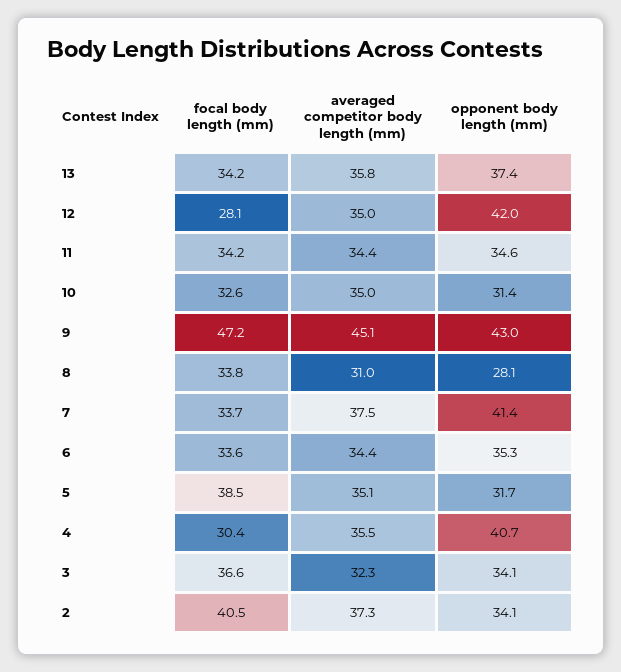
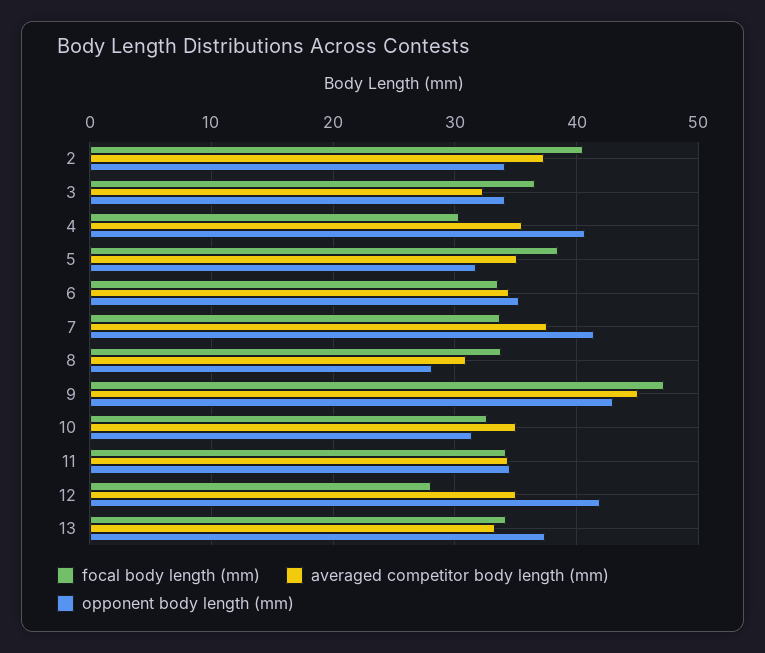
  {
    "focal body length (mm)": {
      "13": 34.2,
      "12": 28.1,
      "11": 34.2,
      "10": 32.6,
      "9": 47.2,
      "8": 33.8,
      "7": 33.7,
      "6": 33.6,
      "5": 38.5,
      "4": 30.4,
      "3": 36.6,
      "2": 40.5
    },
    "averaged competitor body length (mm)": {
-     "13": 35.8,
+     "13": 33,
      "12": 35,
      "11": 34.4,
      "10": 35,
      "9": 45.1,
      "8": 31,
      "7": 37.5,
      "6": 34.4,
      "5": 35.1,
      "4": 35.5,
      "3": 32.3,
      "2": 37.3
    },
    "opponent body length (mm)": {
      "13": 37.4,
      "12": 42,
      "11": 34.6,
      "10": 31.4,
      "9": 43,
      "8": 28.1,
      "7": 41.4,
      "6": 35.3,
      "5": 31.7,
      "4": 40.7,
      "3": 34.1,
      "2": 34.1
    }
  }

